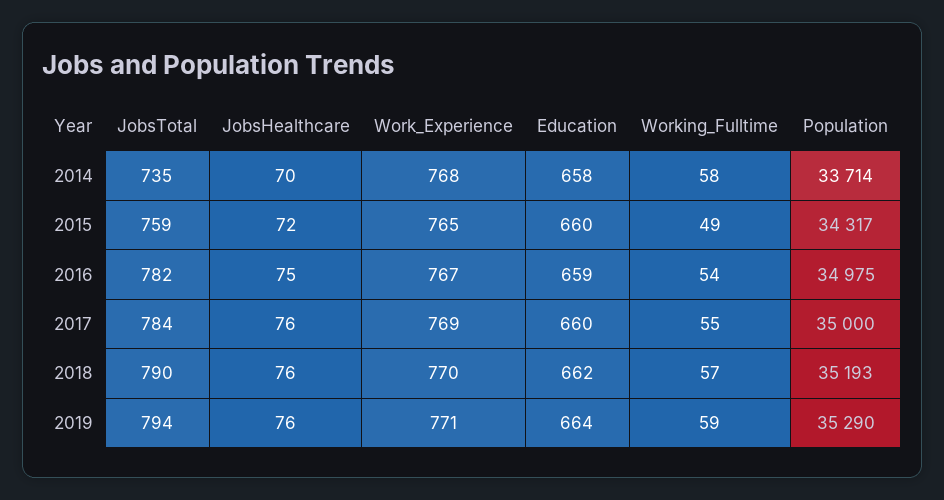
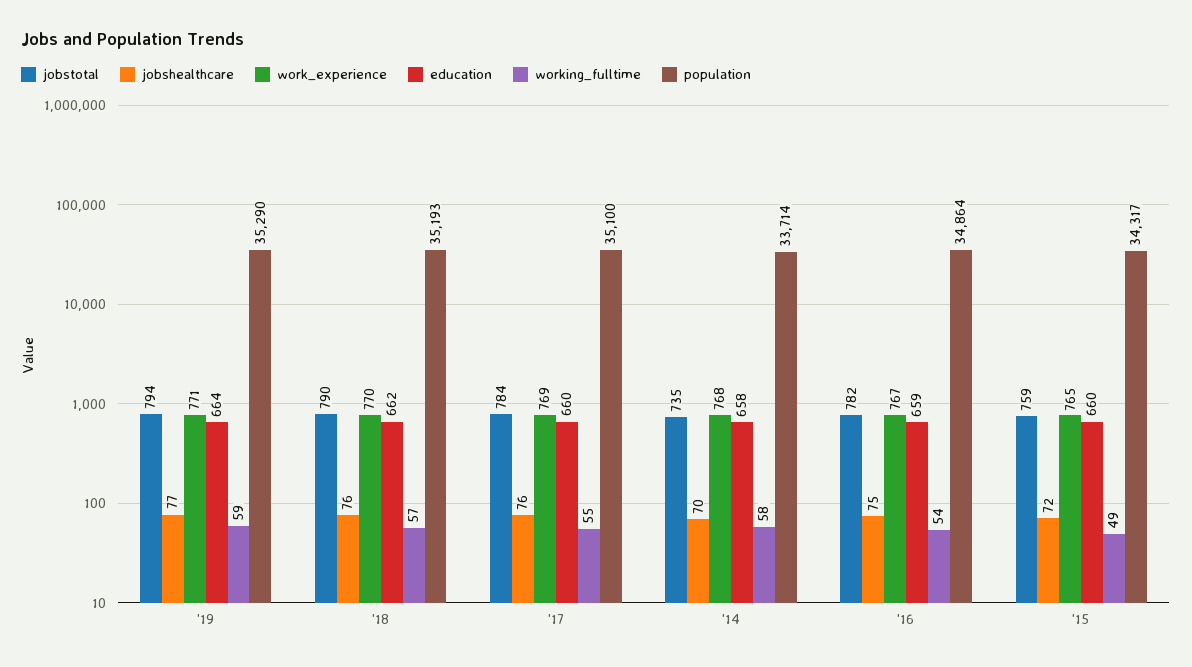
  {
    "JobsTotal": {
      "2014": 735,
      "2015": 759,
      "2016": 782,
      "2017": 784,
      "2018": 790,
      "2019": 794
    },
    "JobsHealthcare": {
      "2014": 70,
      "2015": 72,
      "2016": 75,
      "2017": 76,
      "2018": 76,
-     "2019": 76
+     "2019": 77
    },
    "Work_Experience": {
      "2014": 768,
      "2015": 765,
      "2016": 767,
      "2017": 769,
      "2018": 770,
      "2019": 771
    },
    "Education": {
      "2014": 658,
      "2015": 660,
      "2016": 659,
      "2017": 660,
      "2018": 662,
      "2019": 664
    },
    "Working_Fulltime": {
      "2014": 58,
      "2015": 49,
      "2016": 54,
      "2017": 55,
      "2018": 57,
      "2019": 59
    },
    "Population": {
      "2014": 33714,
      "2015": 34317,
-     "2016": 34975,
+     "2016": 34864,
-     "2017": 35000,
+     "2017": 35100,
      "2018": 35193,
      "2019": 35290
    }
  }

